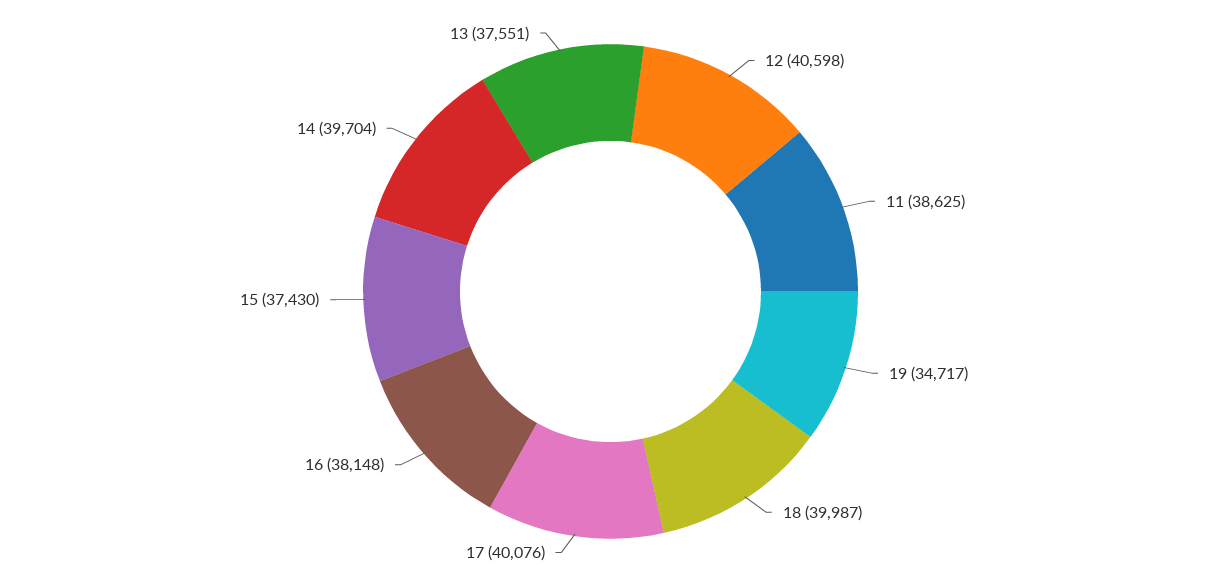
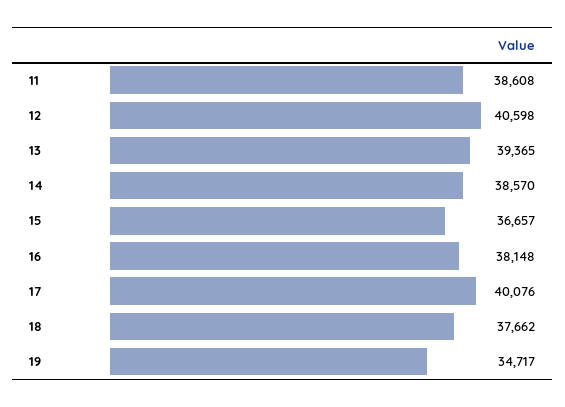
  {
    "12": 40598,
-   "11": 38625,
+   "11": 38608,
    "19": 34717,
-   "18": 39987,
+   "18": 37662,
    "17": 40076,
    "16": 38148,
-   "15": 37430,
+   "15": 36657,
-   "14": 39704,
+   "14": 38570,
-   "13": 37551
+   "13": 39365
  }

